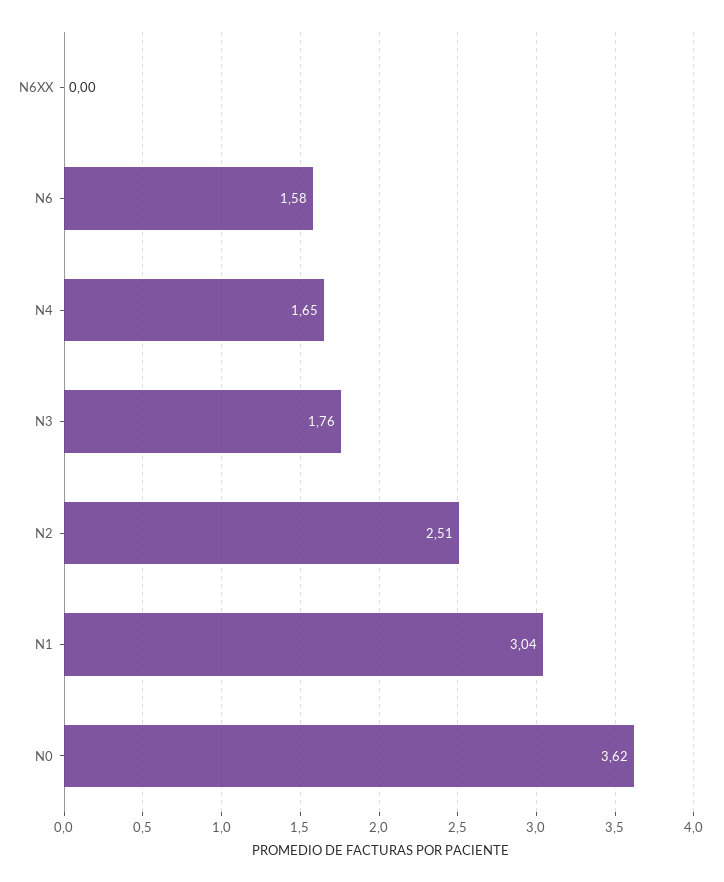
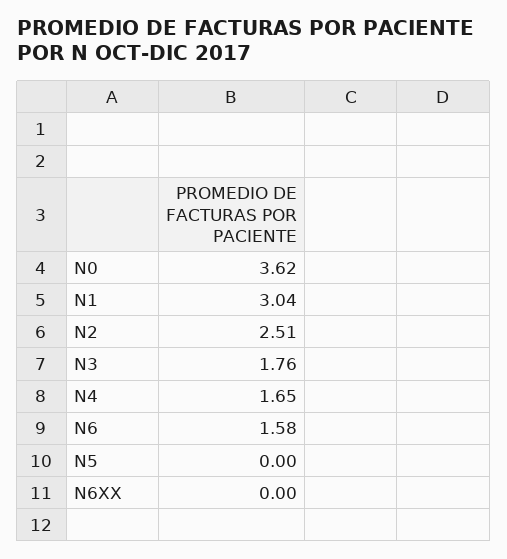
  {
    "N6XX": 0,
    "N6": 1.58,
    "N4": 1.65,
    "N3": 1.76,
    "N2": 2.51,
    "N1": 3.04,
-   "N0": 3.62
+   "N0": 3.62,
+   "N5": 0
  }

